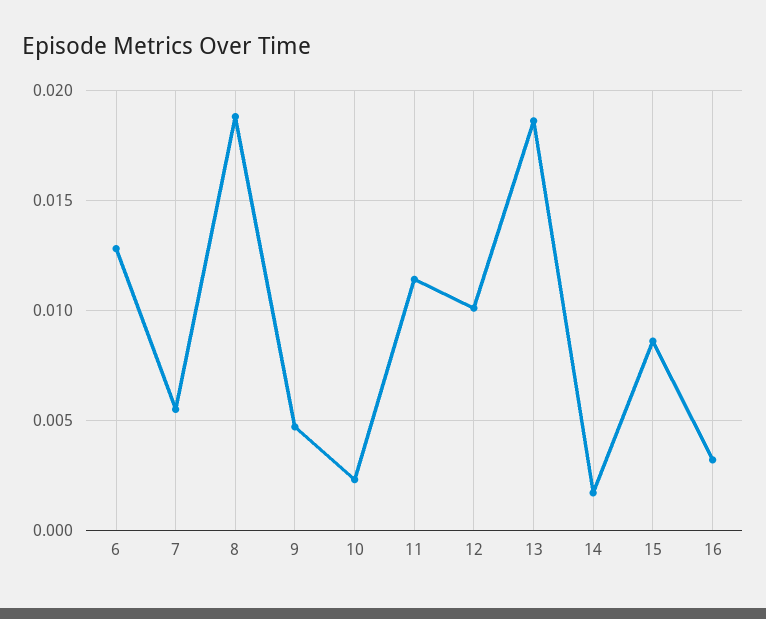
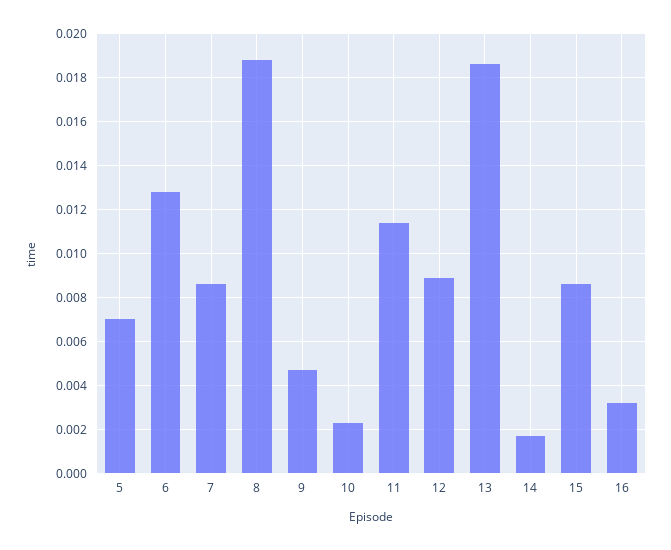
  {
    "6": 0.013,
-   "7": 0.0055,
+   "7": 0.0085,
    "8": 0.019,
    "9": 0.0045,
    "10": 0.0025,
    "11": 0.0115,
-   "12": 0.01,
+   "12": 0.009,
    "13": 0.0185,
    "14": 0.0015,
    "15": 0.0085,
-   "16": 0.003
+   "16": 0.003,
+   "5": 0.007
  }

